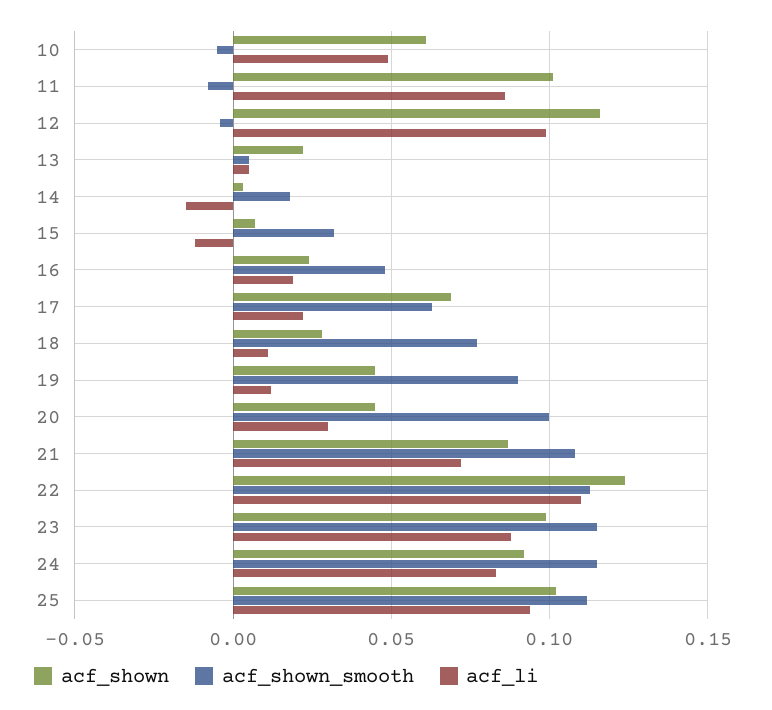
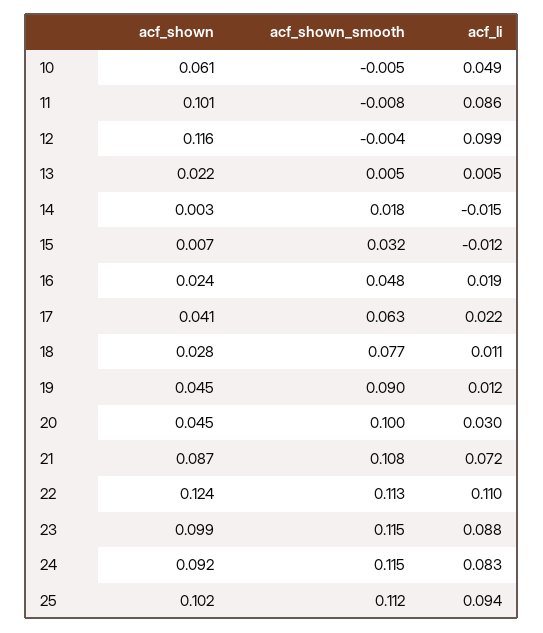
  {
    "acf_shown": {
      "10": 0.061,
      "11": 0.101,
      "12": 0.116,
      "13": 0.022,
      "14": 0.003,
      "15": 0.007,
      "16": 0.024,
-     "17": 0.07,
+     "17": 0.041,
      "18": 0.028,
      "19": 0.045,
      "20": 0.045,
      "21": 0.087,
      "22": 0.124,
      "23": 0.099,
      "24": 0.092,
      "25": 0.102
    },
    "acf_shown_smooth": {
      "10": -0.005,
      "11": -0.008,
      "12": -0.004,
      "13": 0.005,
      "14": 0.018,
      "15": 0.032,
      "16": 0.048,
      "17": 0.063,
      "18": 0.077,
      "19": 0.09,
      "20": 0.1,
      "21": 0.108,
      "22": 0.113,
      "23": 0.115,
      "24": 0.115,
      "25": 0.112
    },
    "acf_li": {
      "10": 0.049,
      "11": 0.086,
      "12": 0.099,
      "13": 0.005,
      "14": -0.015,
      "15": -0.012,
      "16": 0.019,
      "17": 0.022,
      "18": 0.011,
      "19": 0.012,
      "20": 0.03,
      "21": 0.072,
      "22": 0.11,
      "23": 0.088,
      "24": 0.083,
      "25": 0.094
    }
  }

